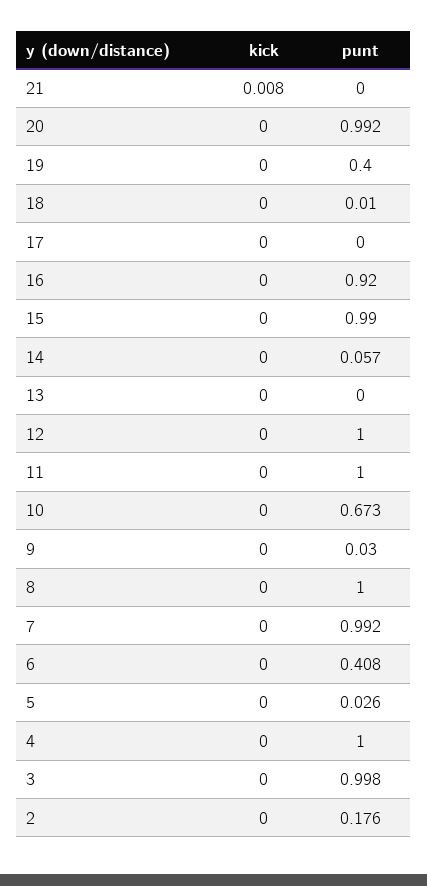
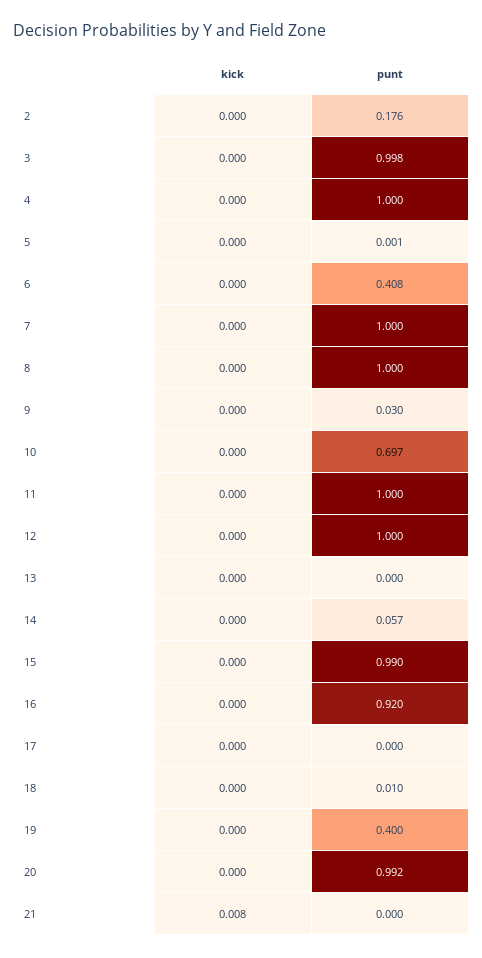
  {
    "kick": {
      "21": 0.008,
      "20": 0,
      "19": 0,
      "18": 0,
      "17": 0,
      "16": 0,
      "15": 0,
      "14": 0,
      "13": 0,
      "12": 0,
      "11": 0,
      "10": 0,
      "9": 0,
      "8": 0,
      "7": 0,
      "6": 0,
      "5": 0,
      "4": 0,
      "3": 0,
      "2": 0
    },
    "punt": {
      "21": 0,
      "20": 0.992,
      "19": 0.4,
      "18": 0.01,
      "17": 0,
      "16": 0.92,
      "15": 0.99,
      "14": 0.057,
      "13": 0,
      "12": 1,
      "11": 1,
-     "10": 0.673,
+     "10": 0.697,
      "9": 0.03,
      "8": 1,
-     "7": 0.992,
+     "7": 1,
      "6": 0.408,
-     "5": 0.026,
+     "5": 0.001,
      "4": 1,
      "3": 0.998,
      "2": 0.176
    }
  }

